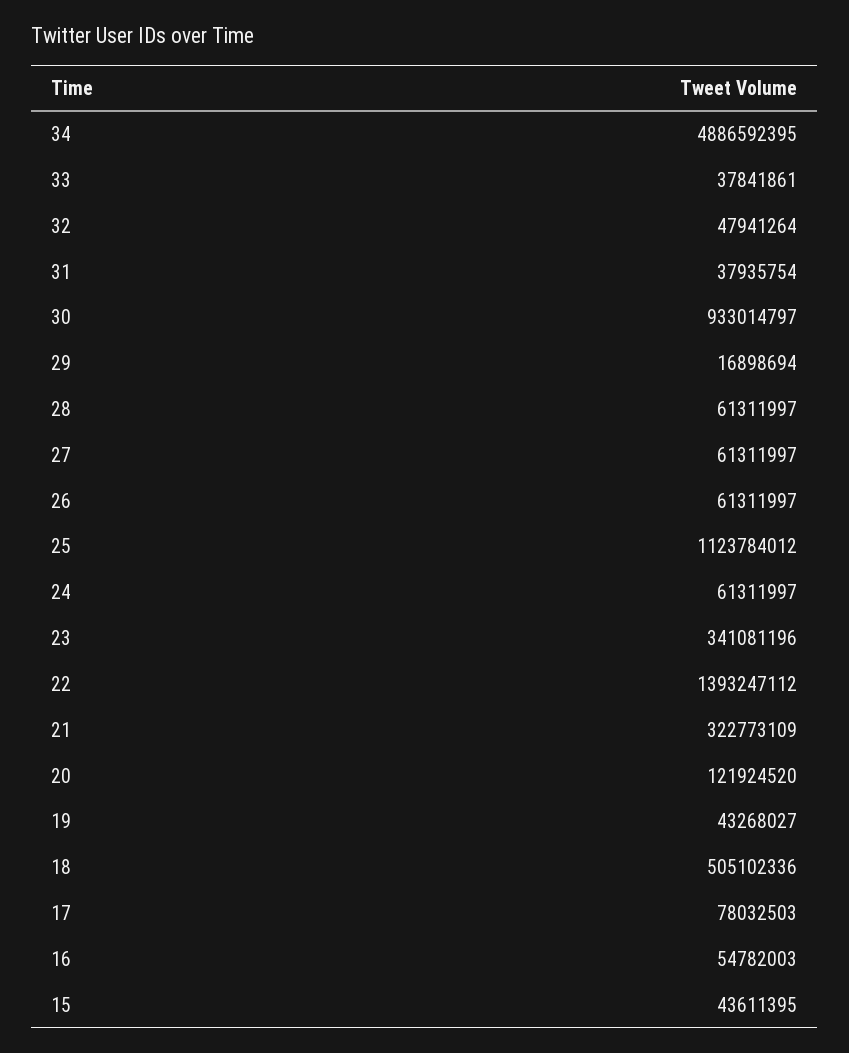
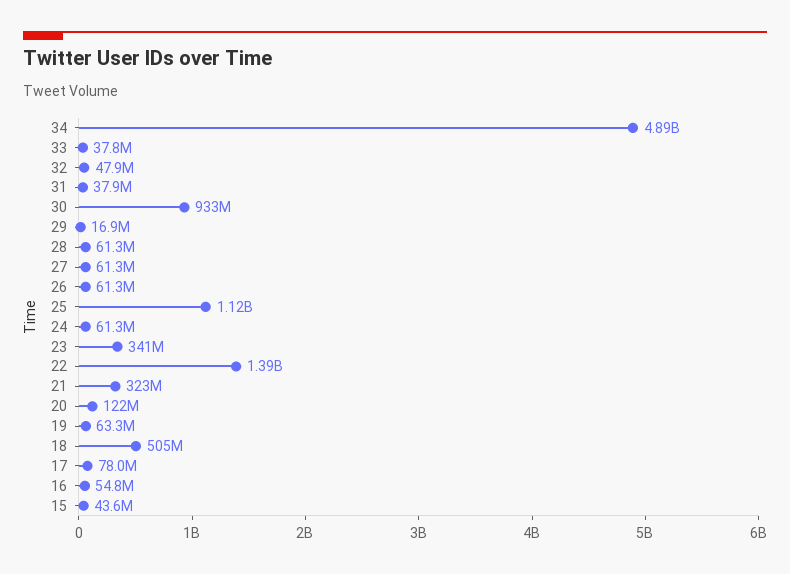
  {
    "34": 4886592395,
    "33": 37841861,
    "32": 47941264,
    "31": 37935754,
    "30": 933014797,
    "29": 16898694,
    "28": 61311997,
    "27": 61311997,
    "26": 61311997,
    "25": 1123784012,
    "24": 61311997,
    "23": 341081196,
    "22": 1393247112,
    "21": 322773109,
    "20": 121924520,
-   "19": 43268027,
+   "19": 63300000,
    "18": 505102336,
    "17": 78032503,
    "16": 54782003,
    "15": 43611395
  }

